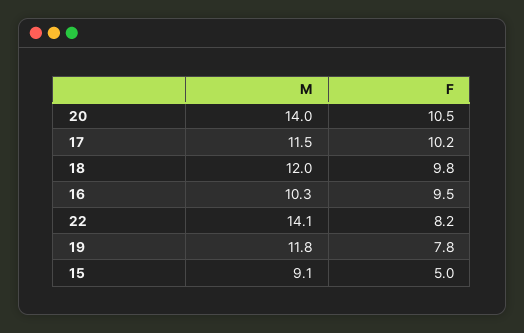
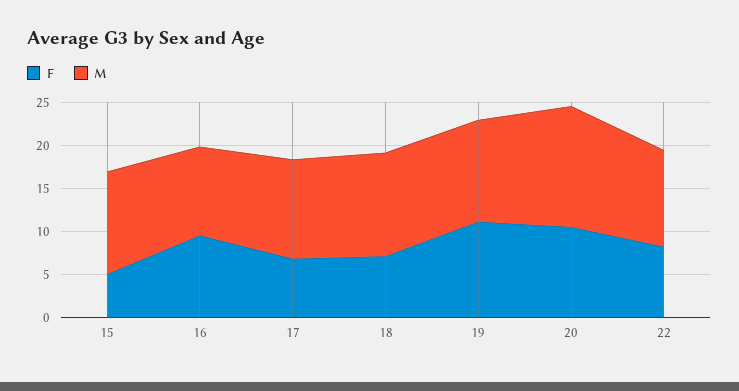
  {
    "M": {
      "20": 14,
      "17": 11.5,
      "18": 12,
      "16": 10.3,
-     "22": 14.1,
+     "22": 11,
      "19": 11.8,
-     "15": 9.1
+     "15": 12
    },
    "F": {
      "20": 10.5,
-     "17": 10.2,
+     "17": 7,
-     "18": 9.8,
+     "18": 7,
      "16": 9.5,
      "22": 8.2,
-     "19": 7.8,
+     "19": 11,
      "15": 5
    }
  }

